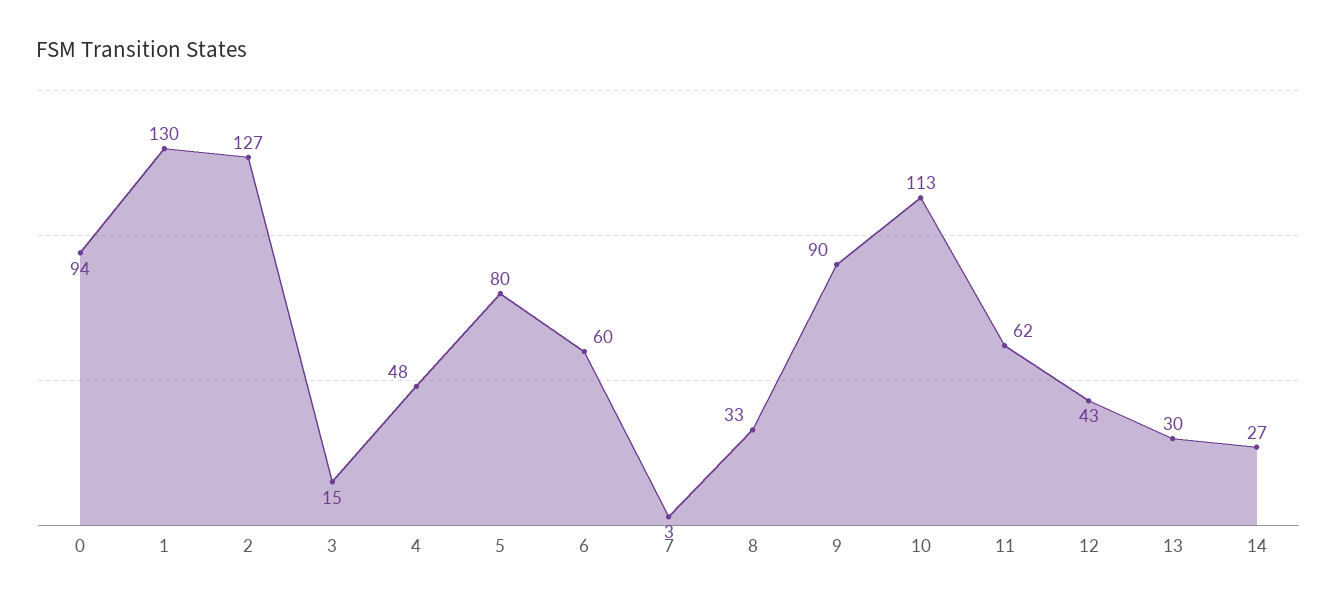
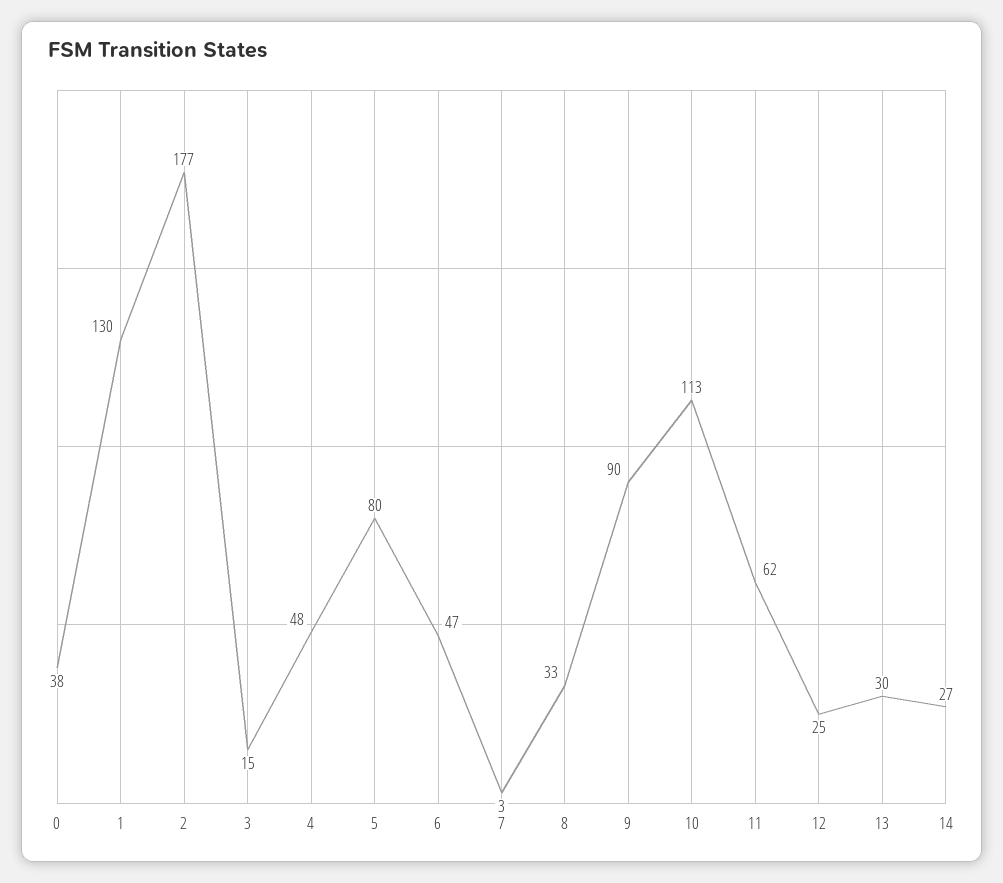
  {
-   "0": 94,
+   "0": 38,
    "1": 130,
-   "2": 127,
+   "2": 177,
    "3": 15,
    "4": 48,
    "5": 80,
-   "6": 60,
+   "6": 47,
    "7": 3,
    "8": 33,
    "9": 90,
    "10": 113,
    "11": 62,
-   "12": 43,
+   "12": 25,
    "13": 30,
    "14": 27
  }

